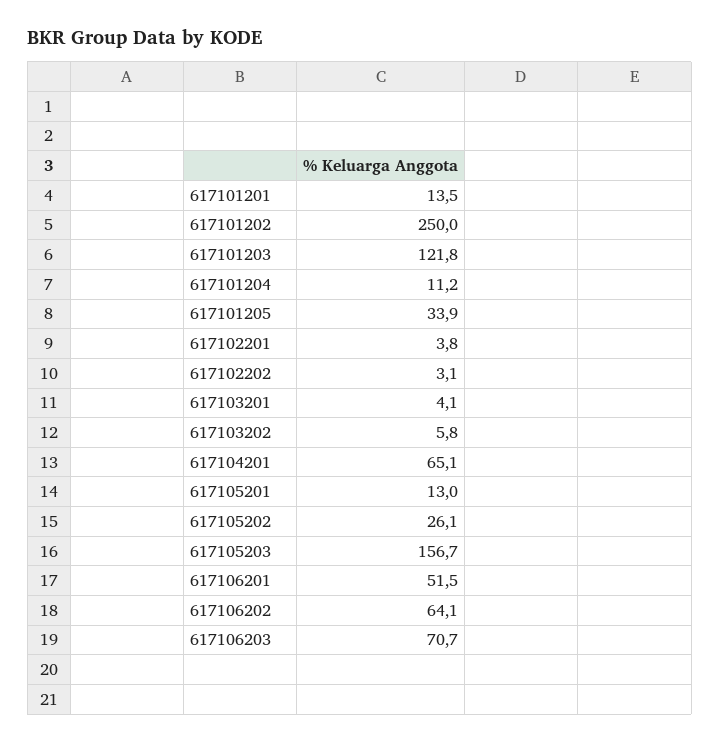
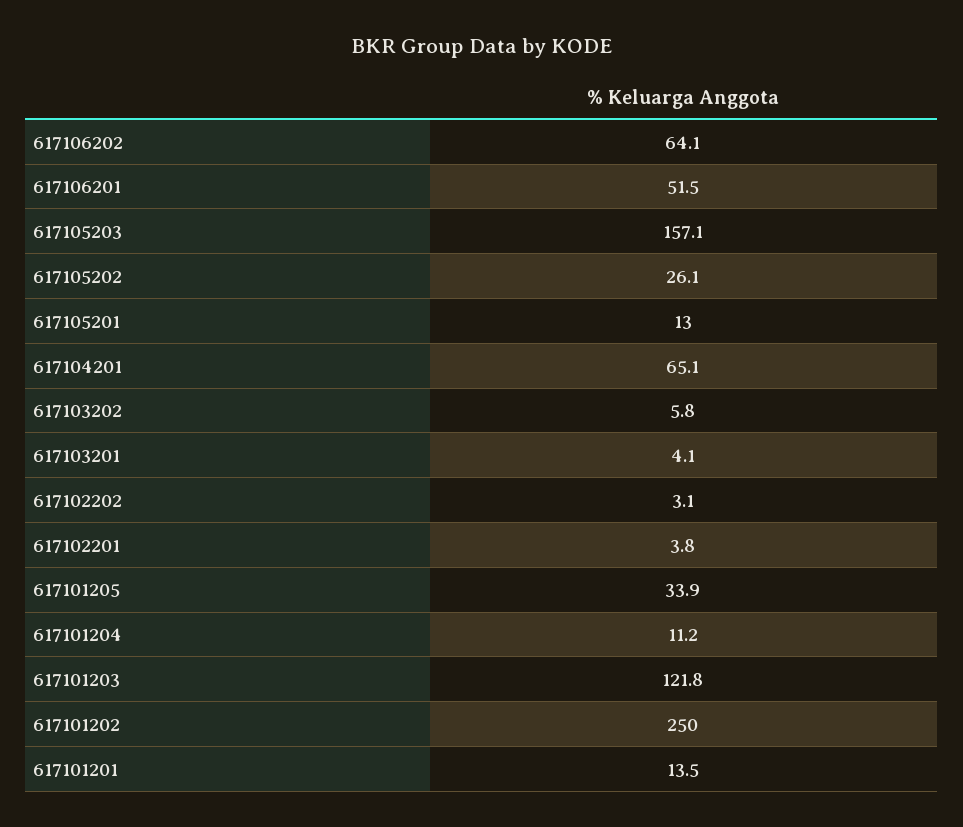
  {
    "617101201": 13.5,
    "617101202": 250,
    "617101203": 121.8,
    "617101204": 11.2,
    "617101205": 33.9,
    "617102201": 3.8,
    "617102202": 3.1,
    "617103201": 4.1,
    "617103202": 5.8,
    "617104201": 65.1,
    "617105201": 13,
    "617105202": 26.1,
-   "617105203": 156.7,
+   "617105203": 157.1,
    "617106201": 51.5,
-   "617106202": 64.1,
+   "617106202": 64.1
-   "617106203": 70.7
  }

